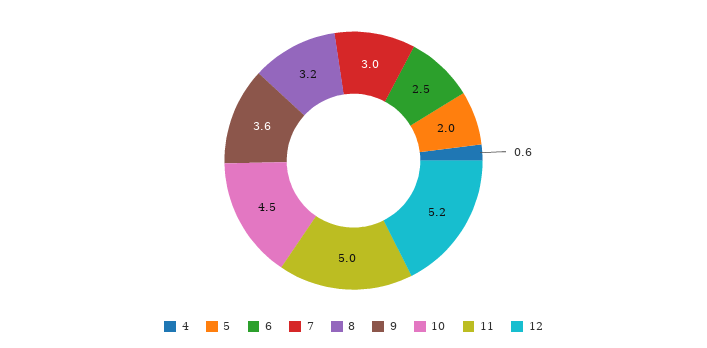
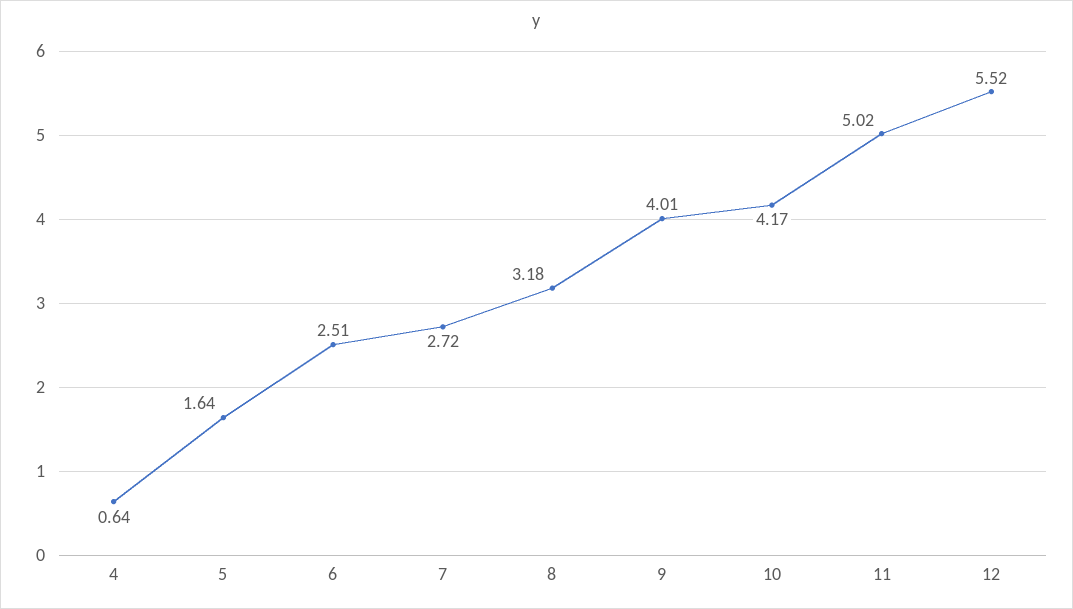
  {
    "4": 0.64,
-   "5": 2,
+   "5": 1.64,
    "6": 2.51,
-   "7": 3,
+   "7": 2.72,
    "8": 3.18,
-   "9": 3.6,
+   "9": 4.01,
-   "10": 4.5,
+   "10": 4.17,
    "11": 5.02,
-   "12": 5.2
+   "12": 5.52
  }

